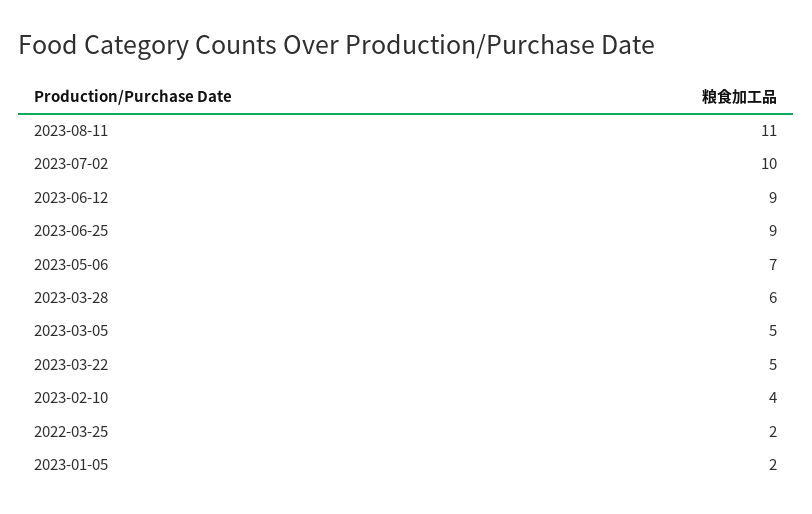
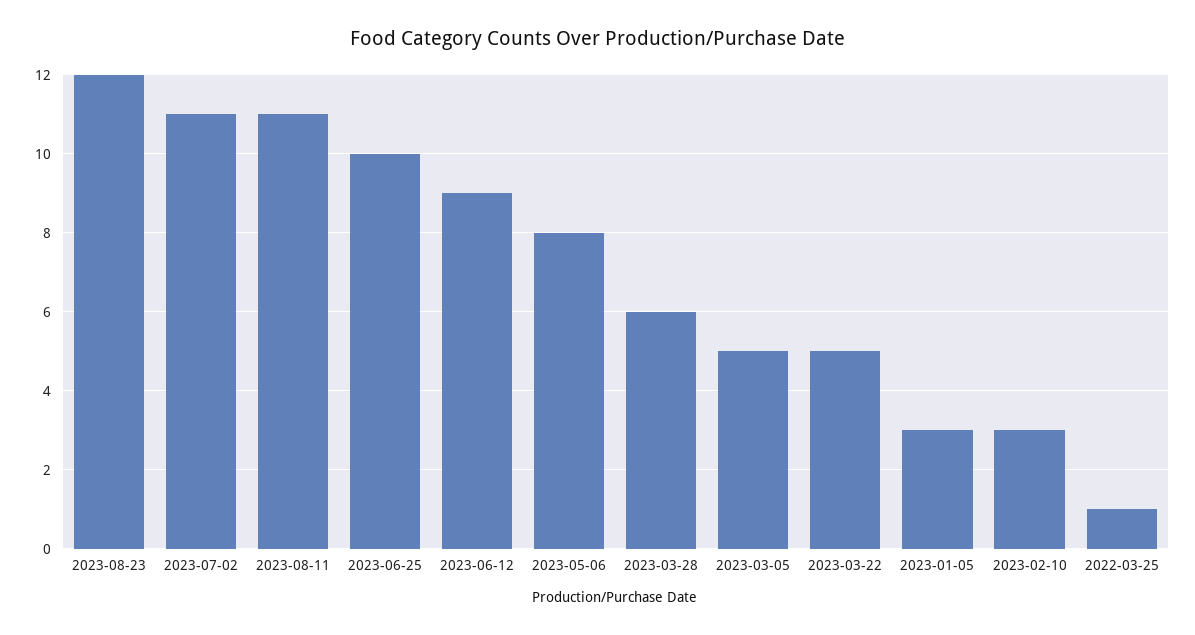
  {
    "2023-08-11": 11,
-   "2023-07-02": 10,
+   "2023-07-02": 11,
    "2023-06-12": 9,
-   "2023-06-25": 9,
+   "2023-06-25": 10,
-   "2023-05-06": 7,
+   "2023-05-06": 8,
    "2023-03-28": 6,
    "2023-03-05": 5,
    "2023-03-22": 5,
-   "2023-02-10": 4,
+   "2023-02-10": 3,
-   "2022-03-25": 2,
+   "2022-03-25": 1,
-   "2023-01-05": 2
+   "2023-01-05": 3,
+   "2023-08-23": 12
  }

